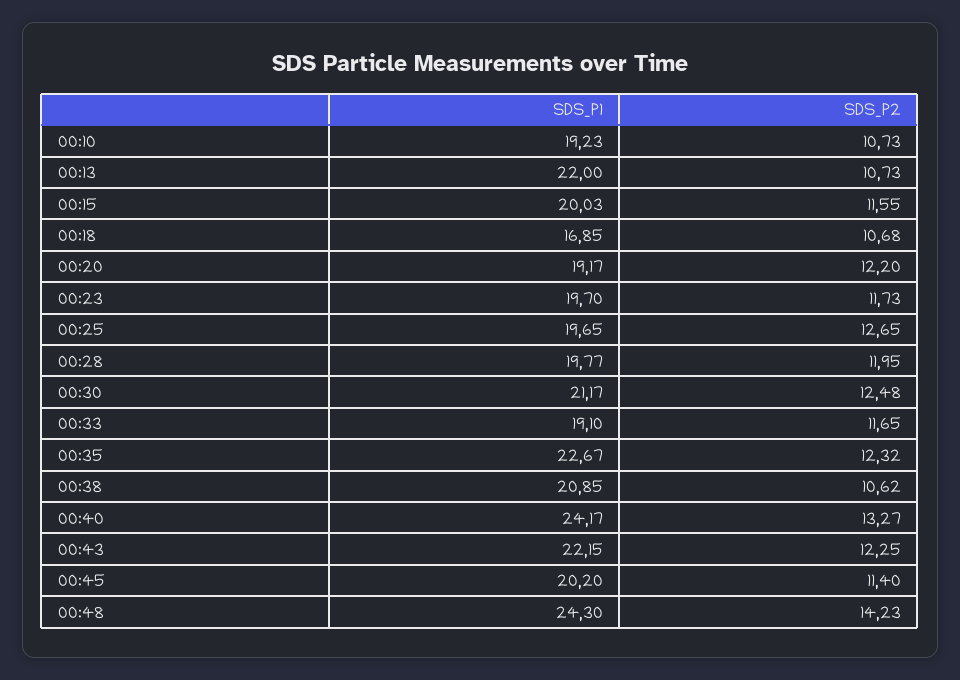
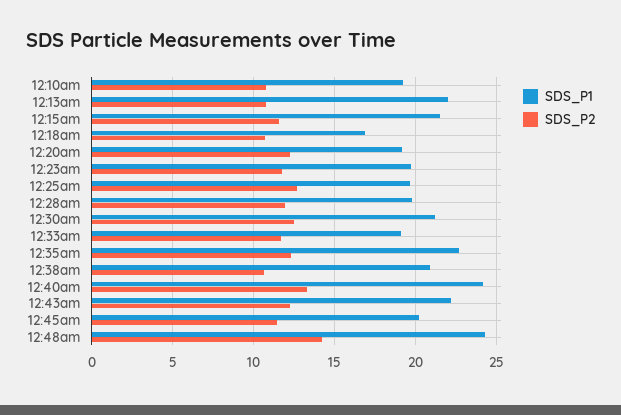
  {
    "SDS_P1": {
      "00:10": 19.23,
      "00:13": 22,
-     "00:15": 20.03,
+     "00:15": 21.5,
      "00:18": 16.85,
      "00:20": 19.17,
      "00:23": 19.7,
      "00:25": 19.65,
      "00:28": 19.77,
      "00:30": 21.17,
      "00:33": 19.1,
      "00:35": 22.67,
      "00:38": 20.85,
      "00:40": 24.17,
      "00:43": 22.15,
      "00:45": 20.2,
      "00:48": 24.3
    },
    "SDS_P2": {
      "00:10": 10.73,
      "00:13": 10.73,
      "00:15": 11.55,
      "00:18": 10.68,
      "00:20": 12.2,
      "00:23": 11.73,
      "00:25": 12.65,
      "00:28": 11.95,
      "00:30": 12.48,
      "00:33": 11.65,
      "00:35": 12.32,
      "00:38": 10.62,
      "00:40": 13.27,
      "00:43": 12.25,
      "00:45": 11.4,
      "00:48": 14.23
    }
  }

